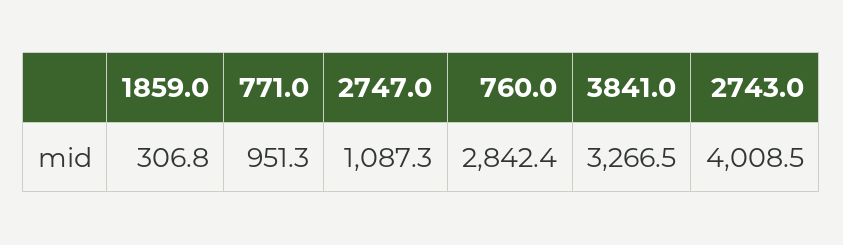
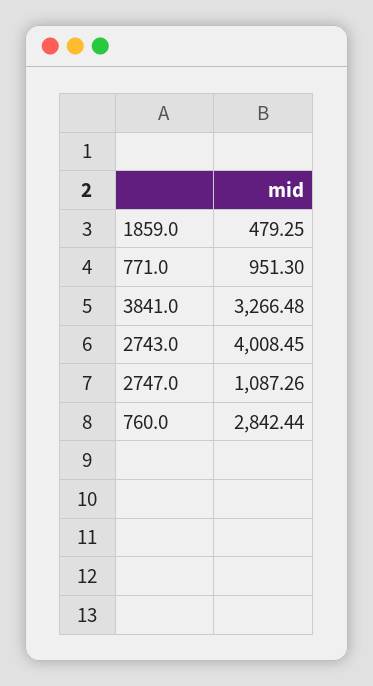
  {
-   "1859.0": 306.8,
+   "1859.0": 479.25,
    "771.0": 951.3,
    "2747.0": 1087.26,
    "760.0": 2842.44,
    "3841.0": 3266.48,
    "2743.0": 4008.45
  }

